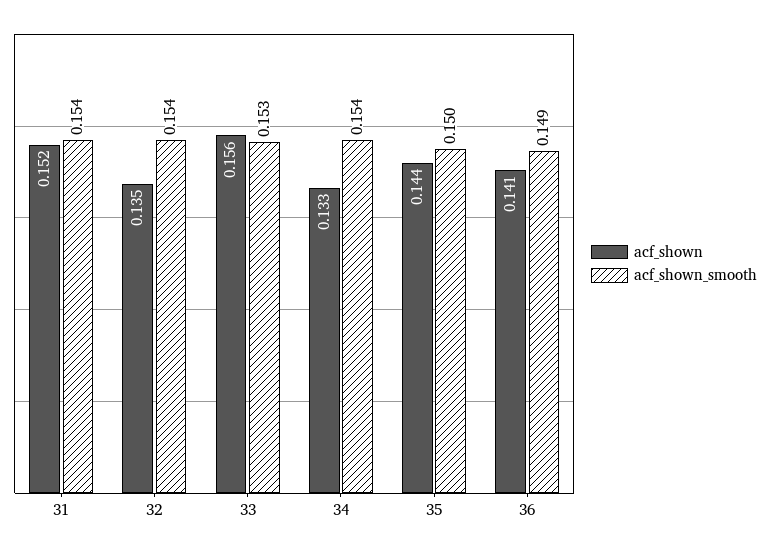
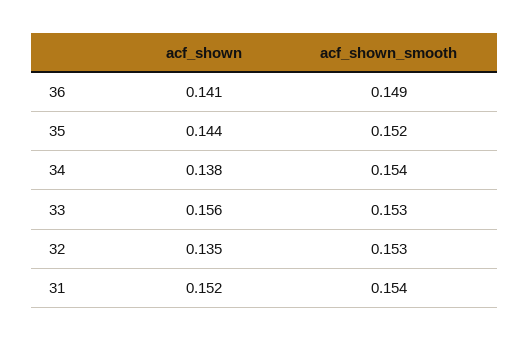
  {
    "acf_shown": {
      "31": 0.152,
      "32": 0.135,
      "33": 0.156,
-     "34": 0.133,
+     "34": 0.138,
      "35": 0.144,
      "36": 0.141
    },
    "acf_shown_smooth": {
      "31": 0.154,
-     "32": 0.154,
+     "32": 0.153,
      "33": 0.153,
      "34": 0.154,
-     "35": 0.15,
+     "35": 0.152,
      "36": 0.149
    }
  }

